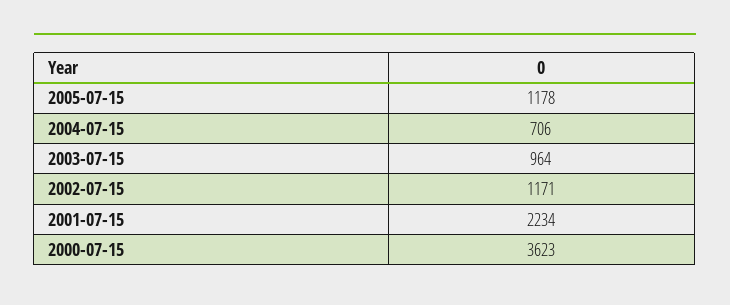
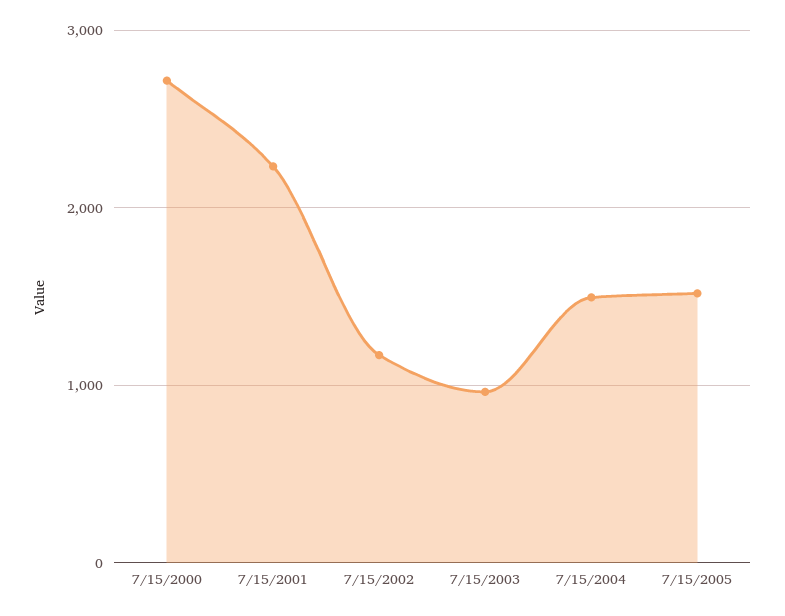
  {
-   "2005-07-15": 1178,
+   "2005-07-15": 1500,
-   "2004-07-15": 706,
+   "2004-07-15": 1500,
    "2003-07-15": 964,
    "2002-07-15": 1171,
    "2001-07-15": 2234,
-   "2000-07-15": 3623
+   "2000-07-15": 2700
  }

